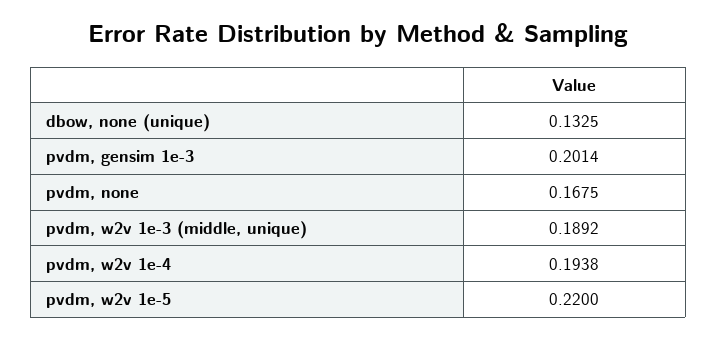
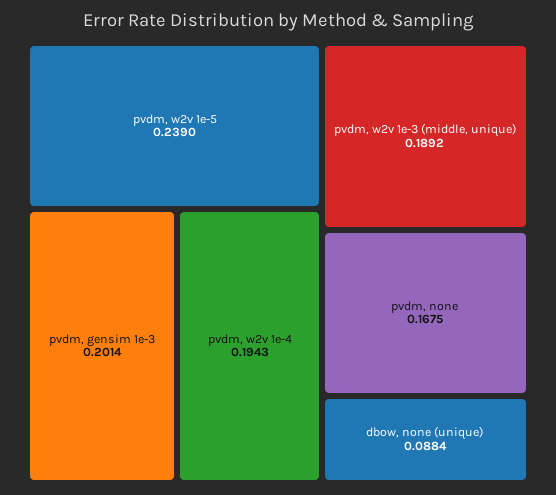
  {
-   "dbow, none (unique)": 0.1325,
+   "dbow, none (unique)": 0.0884,
    "pvdm, gensim 1e-3": 0.2014,
    "pvdm, none": 0.1675,
    "pvdm, w2v 1e-3 (middle, unique)": 0.1892,
-   "pvdm, w2v 1e-4": 0.1938,
+   "pvdm, w2v 1e-4": 0.1943,
-   "pvdm, w2v 1e-5": 0.22
+   "pvdm, w2v 1e-5": 0.239
  }

